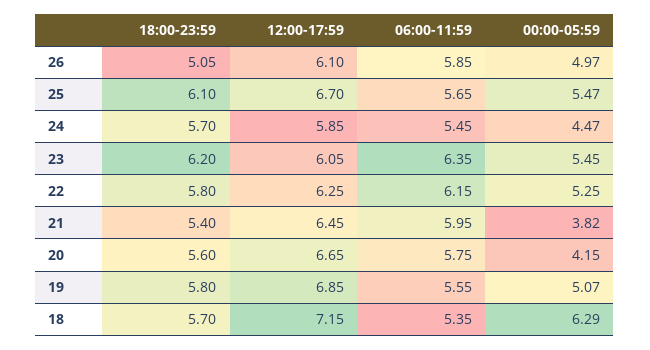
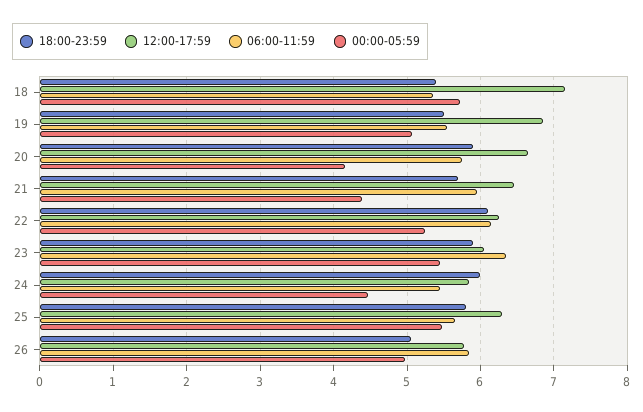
  {
    "18:00-23:59": {
      "26": 5.05,
-     "25": 6.1,
+     "25": 5.8,
-     "24": 5.7,
+     "24": 6,
-     "23": 6.2,
+     "23": 5.9,
-     "22": 5.8,
+     "22": 6.1,
-     "21": 5.4,
+     "21": 5.7,
-     "20": 5.6,
+     "20": 5.9,
-     "19": 5.8,
+     "19": 5.5,
-     "18": 5.7
+     "18": 5.4
    },
    "12:00-17:59": {
-     "26": 6.1,
+     "26": 5.8,
-     "25": 6.7,
+     "25": 6.3,
      "24": 5.85,
      "23": 6.05,
      "22": 6.25,
      "21": 6.45,
      "20": 6.65,
      "19": 6.85,
      "18": 7.15
    },
    "06:00-11:59": {
      "26": 5.85,
      "25": 5.65,
      "24": 5.45,
      "23": 6.35,
      "22": 6.15,
      "21": 5.95,
      "20": 5.75,
      "19": 5.55,
      "18": 5.35
    },
    "00:00-05:59": {
      "26": 4.97,
      "25": 5.47,
      "24": 4.47,
      "23": 5.45,
      "22": 5.25,
-     "21": 3.82,
+     "21": 4.4,
      "20": 4.15,
      "19": 5.07,
-     "18": 6.29
+     "18": 5.7
    }
  }

